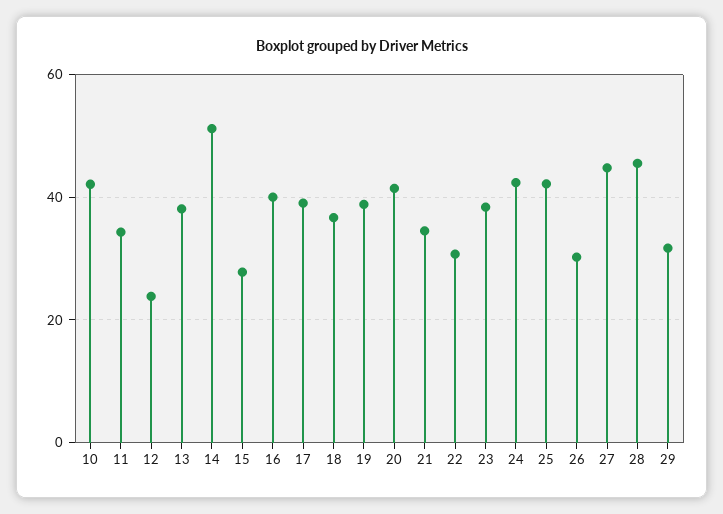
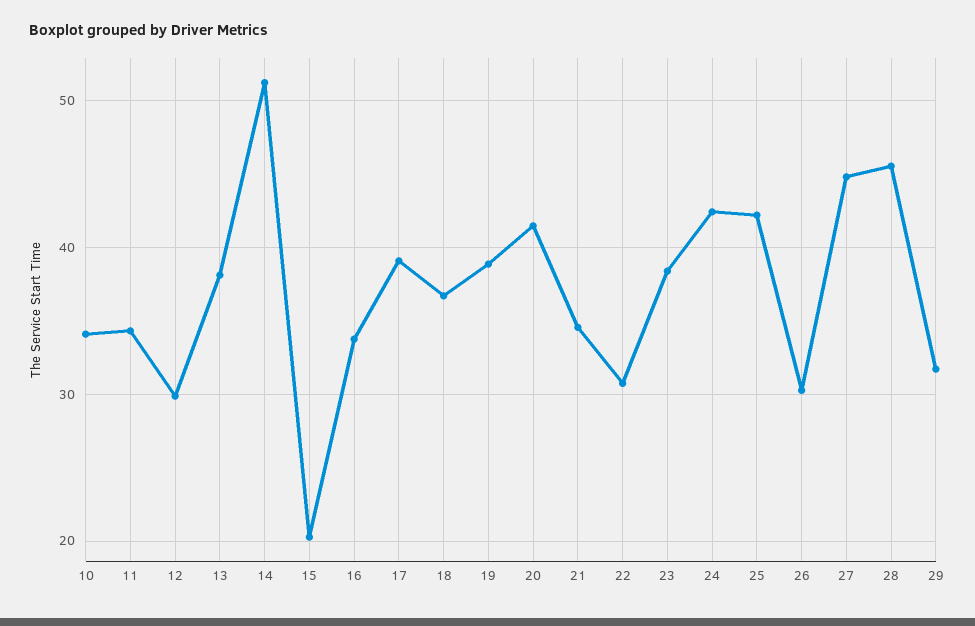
  {
-   "10": 42,
+   "10": 34,
    "11": 34,
-   "12": 24,
+   "12": 30,
    "13": 38,
    "14": 51,
-   "15": 28,
+   "15": 20,
-   "16": 40,
+   "16": 34,
    "17": 39,
    "18": 37,
    "19": 39,
    "20": 41,
    "21": 35,
    "22": 31,
    "23": 38,
    "24": 42,
    "25": 42,
    "26": 30,
    "27": 45,
    "28": 46,
    "29": 32
  }

